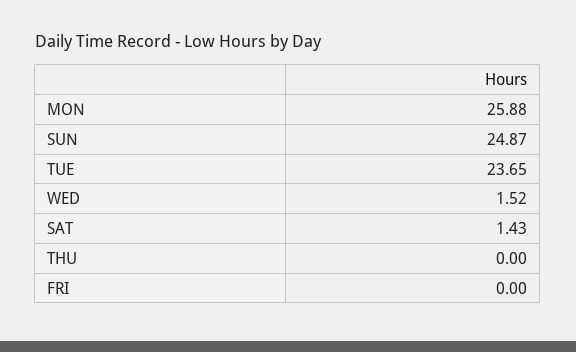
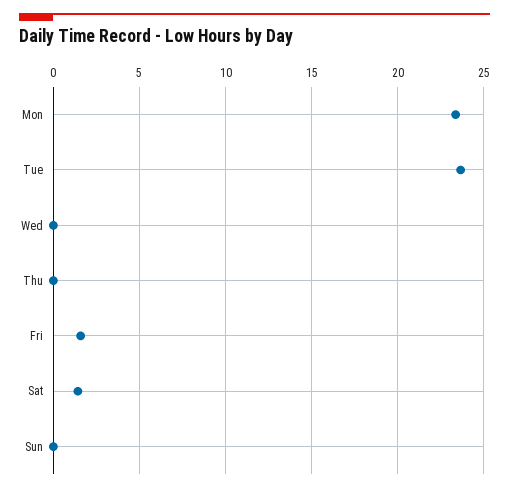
  {
-   "MON": 25.88,
+   "MON": 23.5,
-   "SUN": 24.87,
+   "SUN": 0,
    "TUE": 23.65,
-   "WED": 1.52,
+   "WED": 0,
    "SAT": 1.43,
    "THU": 0,
-   "FRI": 0
+   "FRI": 1.5
  }

